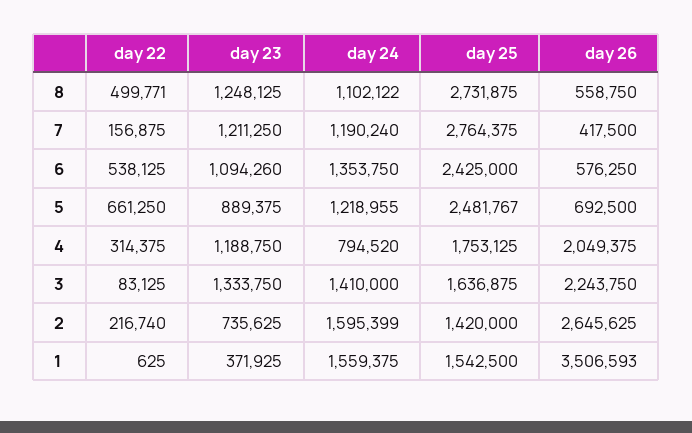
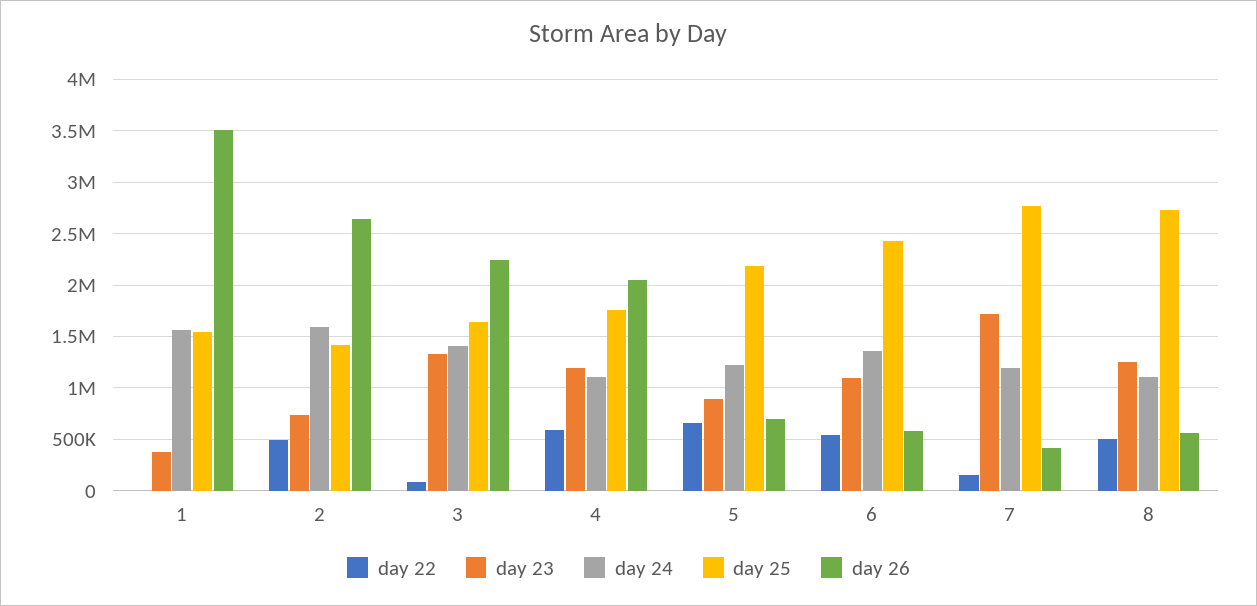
  {
    "day 22": {
      "8": 499771,
      "7": 156875,
      "6": 538125,
      "5": 661250,
-     "4": 314375,
+     "4": 600000,
      "3": 83125,
-     "2": 216740,
+     "2": 500000,
      "1": 625
    },
    "day 23": {
      "8": 1248125,
-     "7": 1211250,
+     "7": 1700000,
      "6": 1094260,
      "5": 889375,
      "4": 1188750,
      "3": 1333750,
      "2": 735625,
      "1": 371925
    },
    "day 24": {
      "8": 1102122,
      "7": 1190240,
      "6": 1353750,
      "5": 1218955,
-     "4": 794520,
+     "4": 1100000,
      "3": 1410000,
      "2": 1595399,
      "1": 1559375
    },
    "day 25": {
      "8": 2731875,
      "7": 2764375,
      "6": 2425000,
-     "5": 2481767,
+     "5": 2200000,
      "4": 1753125,
      "3": 1636875,
      "2": 1420000,
      "1": 1542500
    },
    "day 26": {
      "8": 558750,
      "7": 417500,
      "6": 576250,
      "5": 692500,
      "4": 2049375,
      "3": 2243750,
      "2": 2645625,
      "1": 3506593
    }
  }

